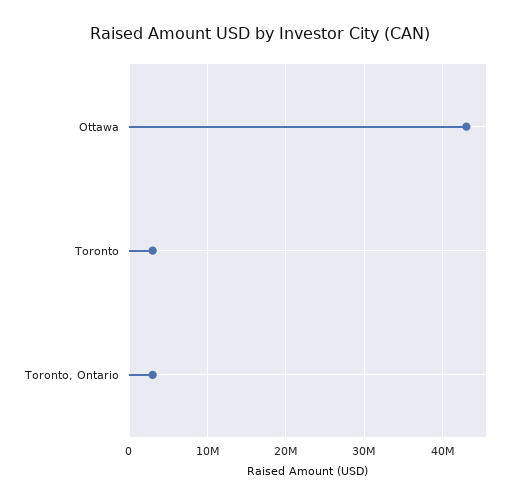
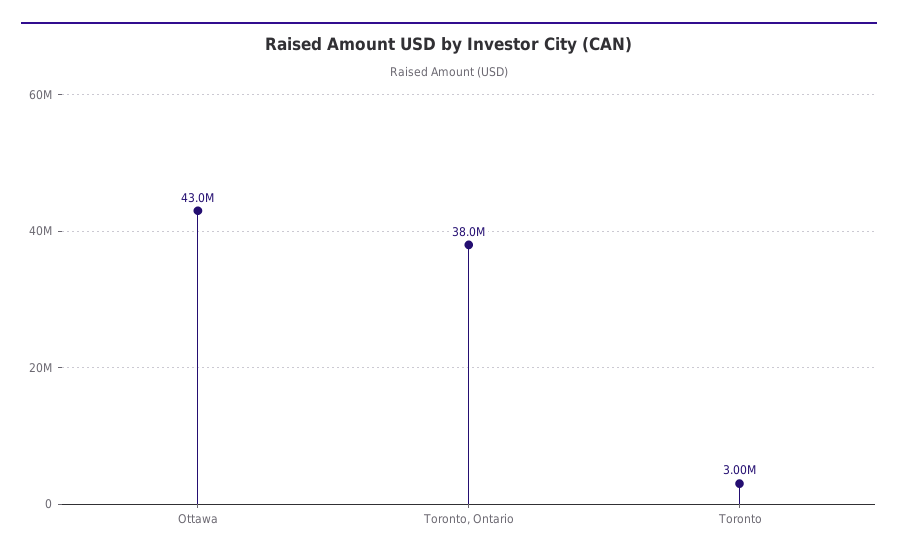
  {
    "Ottawa": 43000000,
    "Toronto": 3000000,
-   "Toronto, Ontario": 3000000
+   "Toronto, Ontario": 38000000
  }

